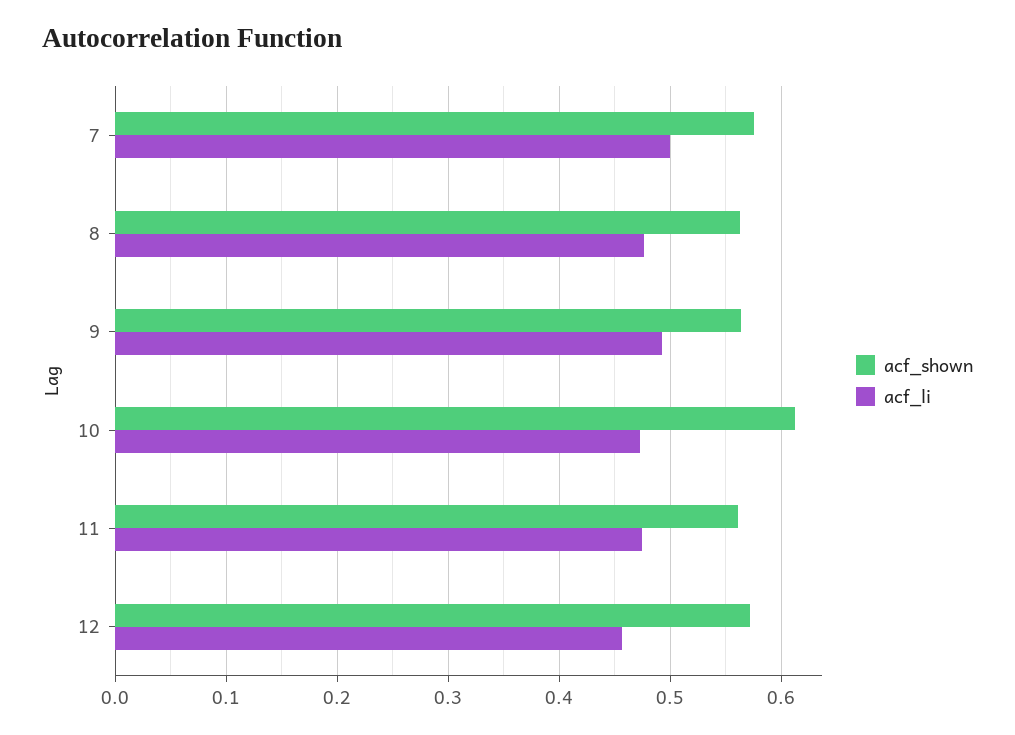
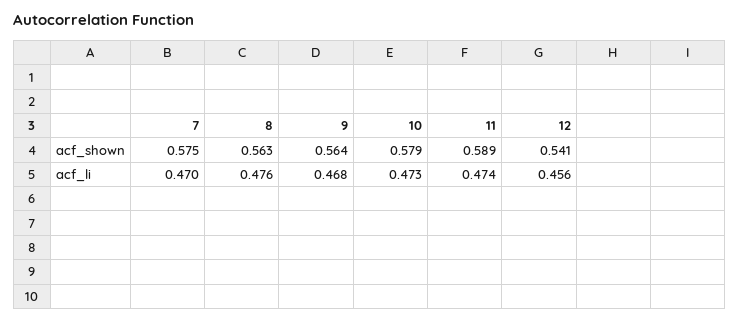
  {
    "acf_shown": {
      "7": 0.575,
      "8": 0.563,
      "9": 0.564,
-     "10": 0.61,
+     "10": 0.579,
-     "11": 0.56,
+     "11": 0.589,
-     "12": 0.57
+     "12": 0.541
    },
    "acf_li": {
-     "7": 0.5,
+     "7": 0.47,
      "8": 0.476,
-     "9": 0.49,
+     "9": 0.468,
      "10": 0.473,
      "11": 0.474,
      "12": 0.456
    }
  }

